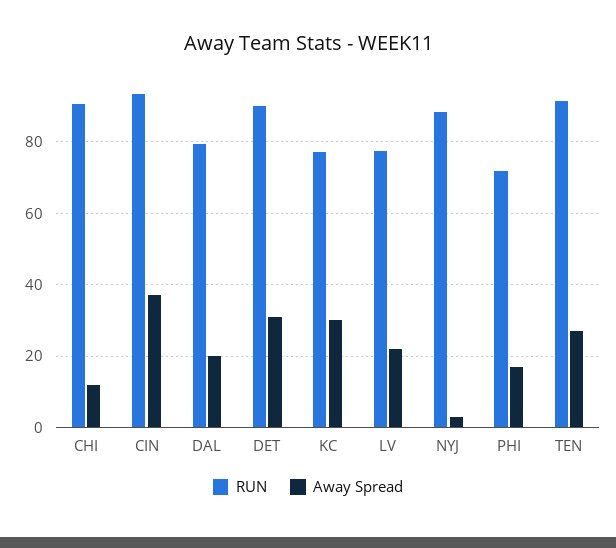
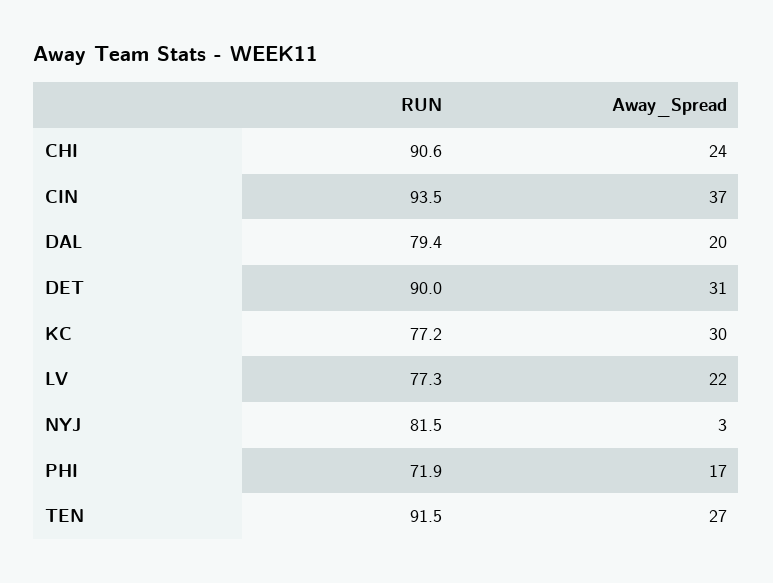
  {
    "RUN": {
      "CHI": 90.6,
      "CIN": 93.5,
      "DAL": 79.4,
      "DET": 90,
      "KC": 77.2,
      "LV": 77.3,
-     "NYJ": 88,
+     "NYJ": 81.5,
      "PHI": 71.9,
      "TEN": 91.5
    },
    "Away Spread": {
-     "CHI": 12,
+     "CHI": 24,
      "CIN": 37,
      "DAL": 20,
      "DET": 31,
      "KC": 30,
      "LV": 22,
      "NYJ": 3,
      "PHI": 17,
      "TEN": 27
    }
  }

